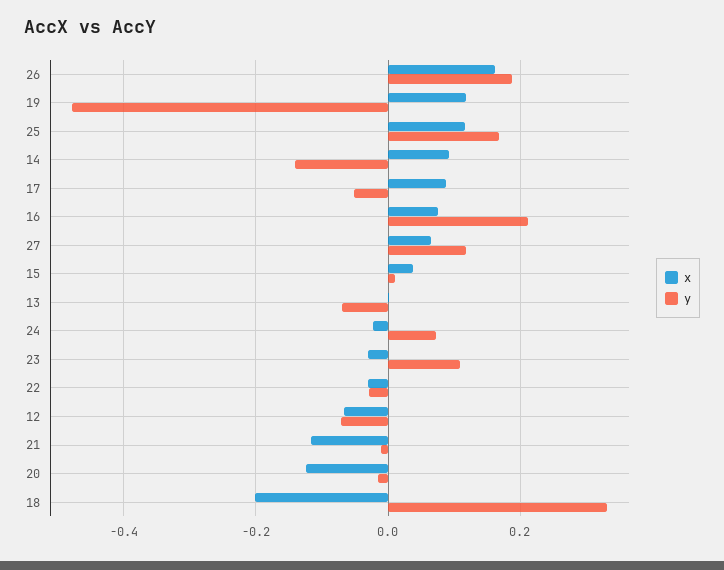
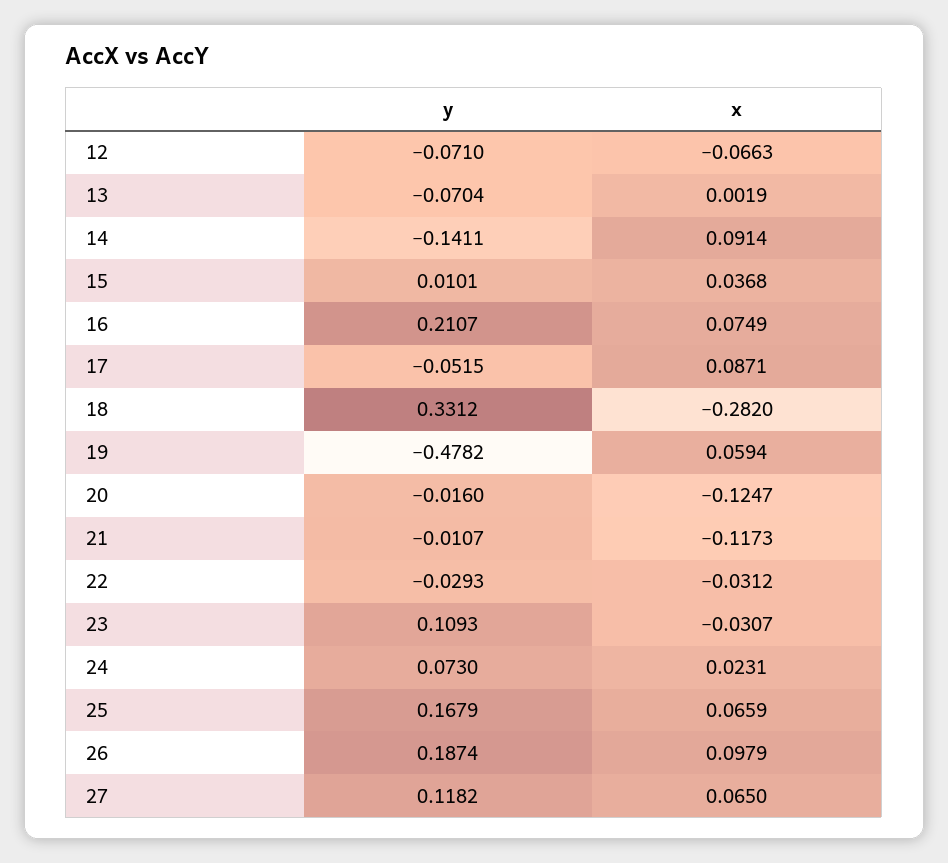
  {
    "x": {
-     "26": 0.16,
+     "26": 0.0979,
-     "19": 0.12,
+     "19": 0.0594,
-     "25": 0.12,
+     "25": 0.0659,
      "14": 0.0914,
      "17": 0.0871,
      "16": 0.0749,
      "27": 0.065,
      "15": 0.0368,
      "13": 0.0019,
-     "24": -0.02,
+     "24": 0.0231,
      "23": -0.0307,
      "22": -0.0312,
      "12": -0.0663,
      "21": -0.1173,
      "20": -0.1247,
-     "18": -0.2
+     "18": -0.282
    },
    "y": {
      "26": 0.1874,
      "19": -0.4782,
      "25": 0.1679,
      "14": -0.1411,
      "17": -0.0515,
      "16": 0.2107,
      "27": 0.1182,
      "15": 0.0101,
      "13": -0.0704,
      "24": 0.073,
      "23": 0.1093,
      "22": -0.0293,
      "12": -0.071,
      "21": -0.0107,
      "20": -0.016,
      "18": 0.3312
    }
  }

